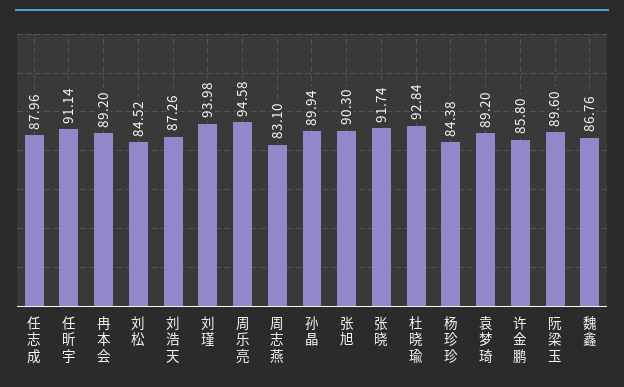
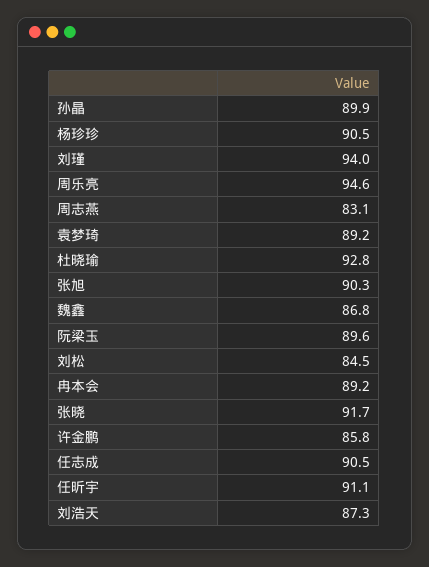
  {
-   "任志成": 87.96,
+   "任志成": 90.5,
    "任昕宇": 91.14,
    "冉本会": 89.2,
    "刘松": 84.52,
    "刘浩天": 87.26,
    "刘瑾": 93.98,
    "周乐亮": 94.58,
    "周志燕": 83.1,
    "孙晶": 89.94,
    "张旭": 90.3,
    "张晓": 91.74,
    "杜晓瑜": 92.84,
-   "杨珍珍": 84.38,
+   "杨珍珍": 90.5,
    "袁梦琦": 89.2,
    "许金鹏": 85.8,
    "阮梁玉": 89.6,
    "魏鑫": 86.76
  }

